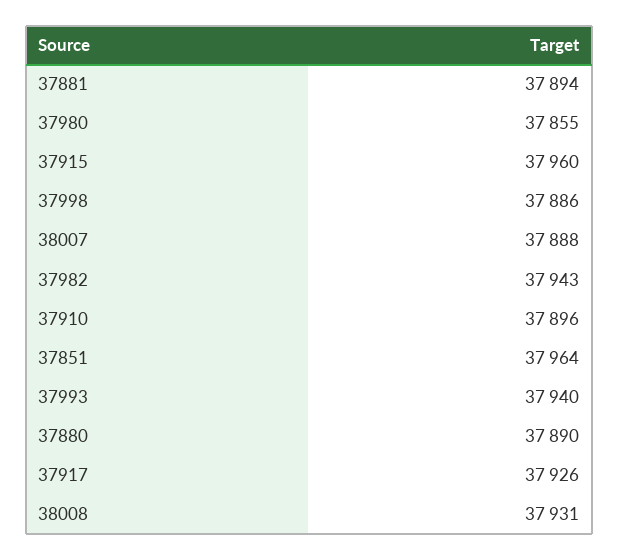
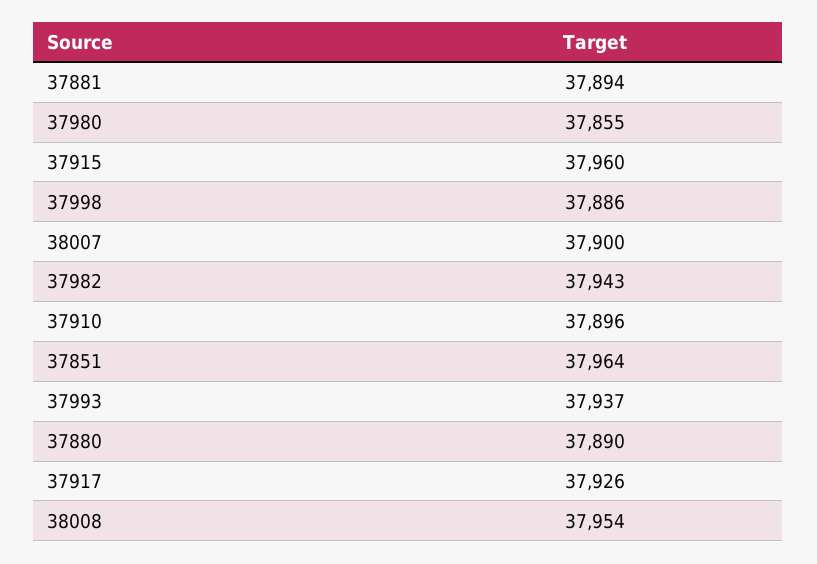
  {
    "37881": 37894,
    "37980": 37855,
    "37915": 37960,
    "37998": 37886,
-   "38007": 37888,
+   "38007": 37900,
    "37982": 37943,
    "37910": 37896,
    "37851": 37964,
-   "37993": 37940,
+   "37993": 37937,
    "37880": 37890,
    "37917": 37926,
-   "38008": 37931
+   "38008": 37954
  }

